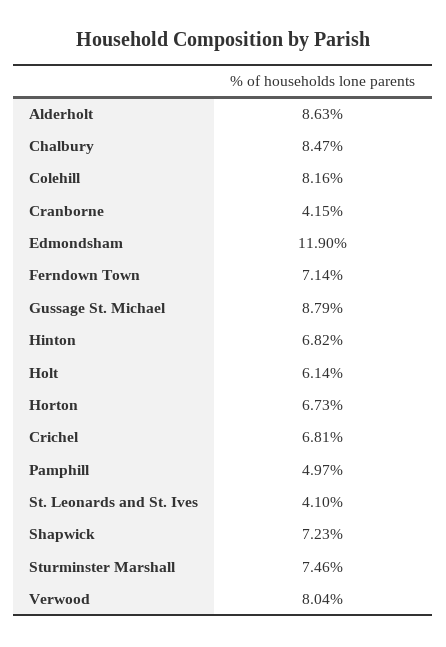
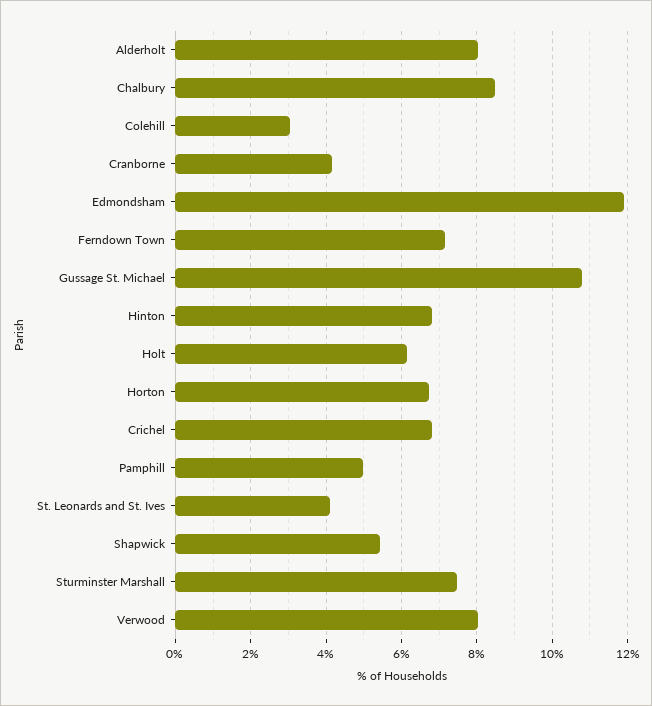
  {
-   "Alderholt": 8.63,
+   "Alderholt": 8,
    "Chalbury": 8.47,
-   "Colehill": 8.16,
+   "Colehill": 3,
    "Cranborne": 4.15,
    "Edmondsham": 11.9,
    "Ferndown Town": 7.14,
-   "Gussage St. Michael": 8.79,
+   "Gussage St. Michael": 10.8,
    "Hinton": 6.82,
    "Holt": 6.14,
    "Horton": 6.73,
    "Crichel": 6.81,
    "Pamphill": 4.97,
    "St. Leonards and St. Ives": 4.1,
-   "Shapwick": 7.23,
+   "Shapwick": 5.4,
    "Sturminster Marshall": 7.46,
    "Verwood": 8.04
  }

